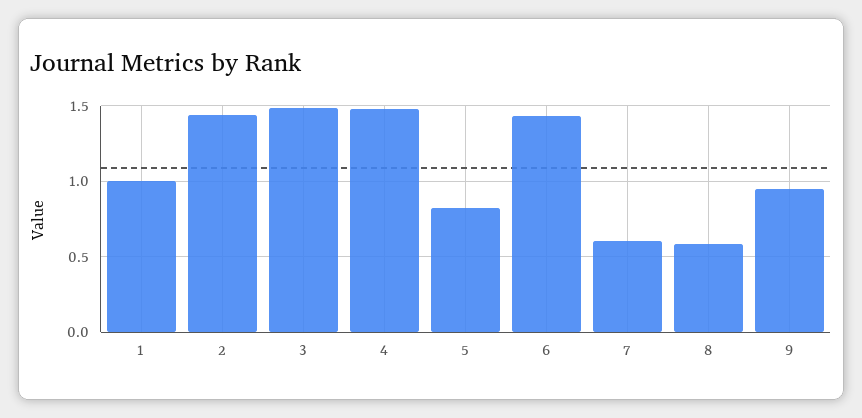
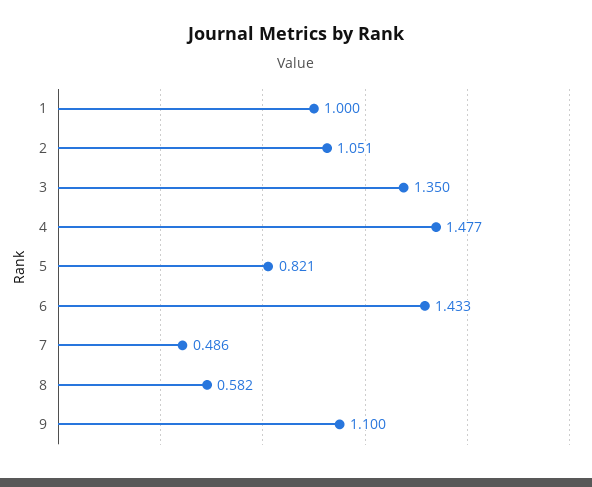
  {
    "1": 1,
-   "2": 1.45,
+   "2": 1.051,
-   "3": 1.5,
+   "3": 1.35,
    "4": 1.477,
    "5": 0.821,
    "6": 1.433,
-   "7": 0.6,
+   "7": 0.486,
    "8": 0.582,
-   "9": 0.95
+   "9": 1.1
  }

